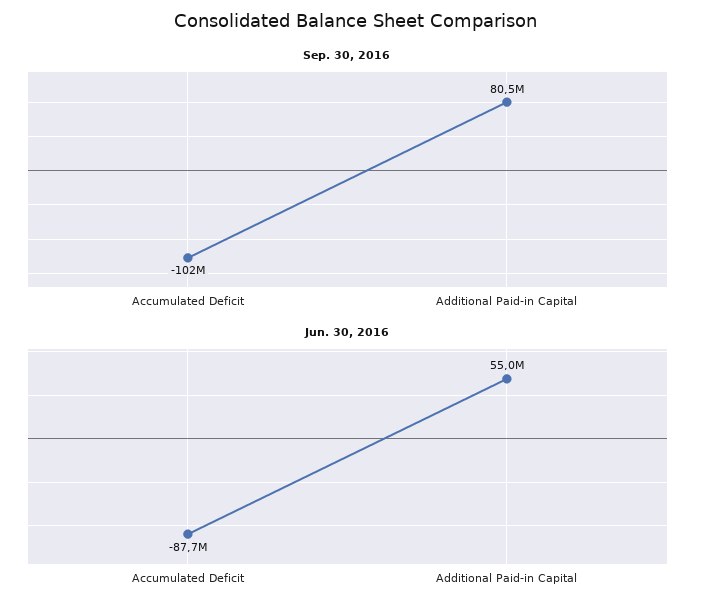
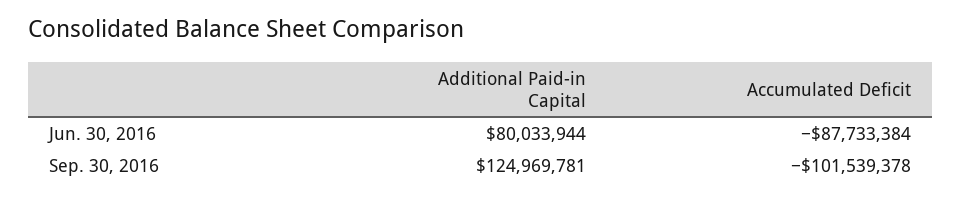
  {
    "Sep. 30, 2016": {
      "Accumulated Deficit": -101539378,
-     "Additional Paid-in Capital": 80500000
+     "Additional Paid-in Capital": 124969781
    },
    "Jun. 30, 2016": {
      "Accumulated Deficit": -87733384,
-     "Additional Paid-in Capital": 55000000
+     "Additional Paid-in Capital": 80033944
    }
  }

